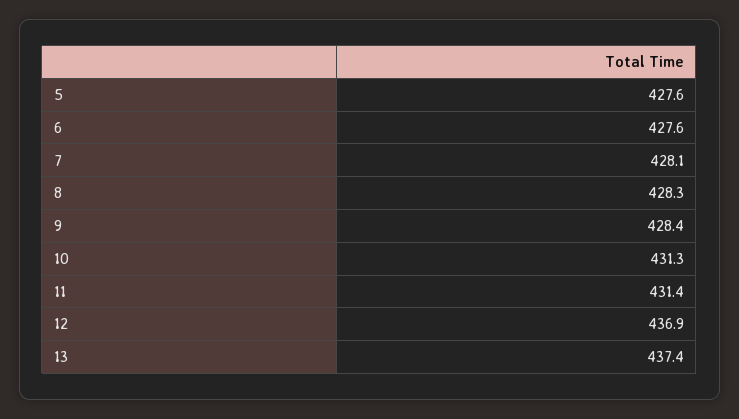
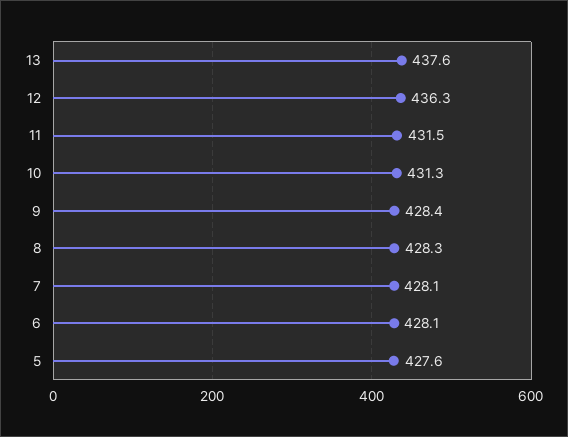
  {
    "5": 427.6,
-   "6": 427.6,
+   "6": 428.1,
    "7": 428.1,
    "8": 428.3,
    "9": 428.4,
    "10": 431.3,
-   "11": 431.4,
+   "11": 431.5,
-   "12": 436.9,
+   "12": 436.3,
-   "13": 437.4
+   "13": 437.6
  }

